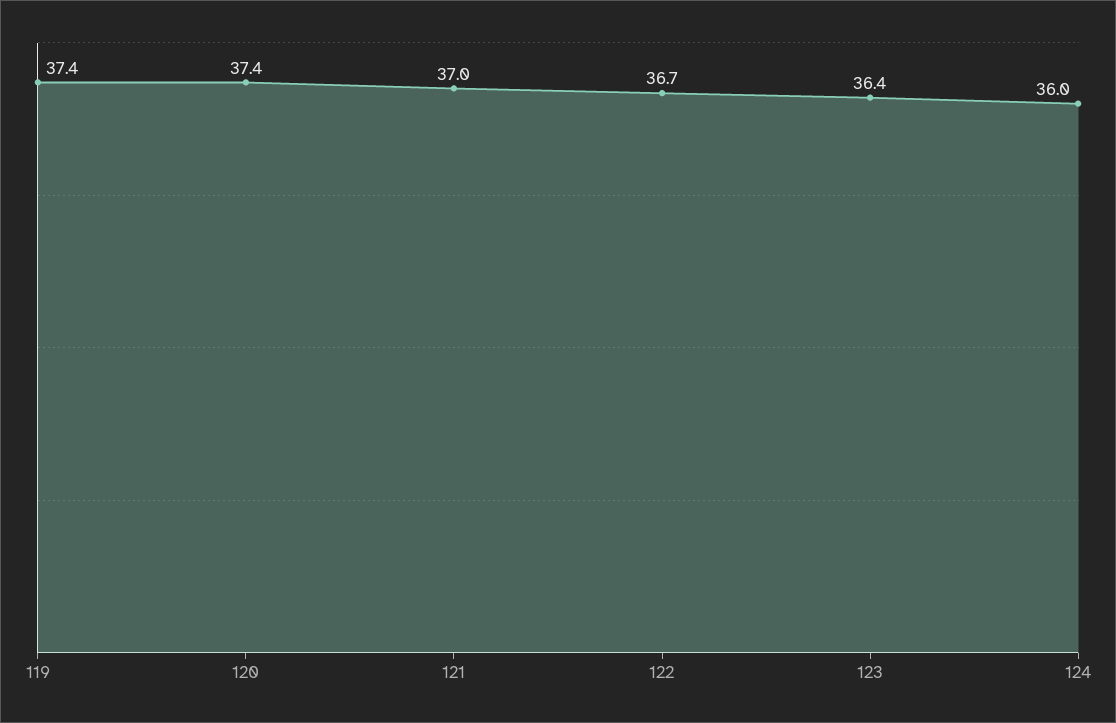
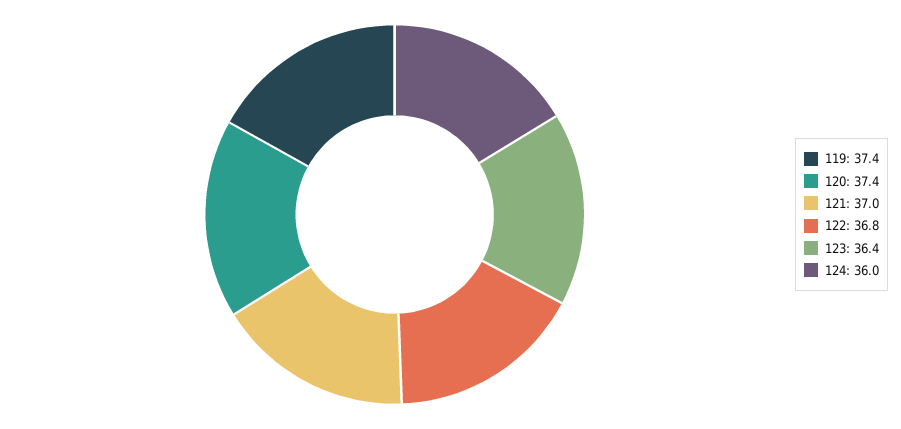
  {
    "119": 37.4,
    "120": 37.4,
    "121": 37,
-   "122": 36.7,
+   "122": 36.8,
    "123": 36.4,
    "124": 36
  }

